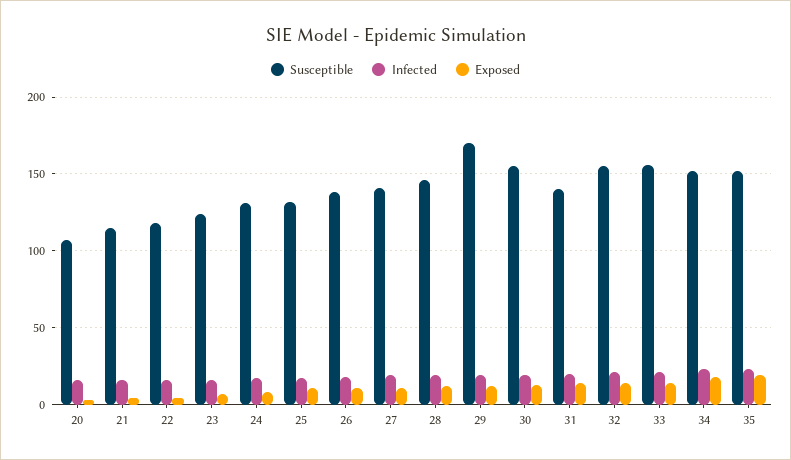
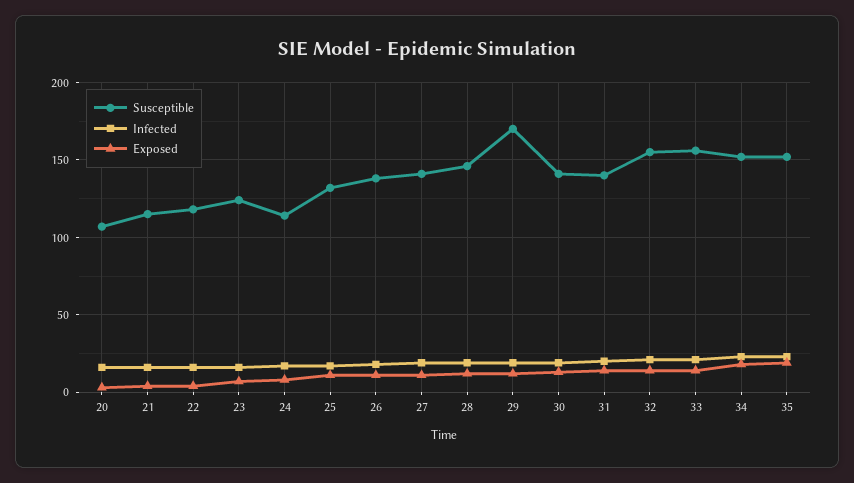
  {
    "Susceptible": {
      "20": 105,
      "21": 115,
      "22": 120,
      "23": 125,
-     "24": 130,
+     "24": 115,
      "25": 130,
      "26": 140,
      "27": 140,
      "28": 145,
      "29": 170,
-     "30": 155,
+     "30": 140,
      "31": 140,
      "32": 155,
      "33": 155,
      "34": 150,
      "35": 150
    },
    "Infected": {
      "20": 15,
      "21": 15,
      "22": 15,
      "23": 15,
      "24": 15,
      "25": 15,
      "26": 20,
      "27": 20,
      "28": 20,
      "29": 20,
      "30": 20,
      "31": 20,
      "32": 20,
      "33": 20,
      "34": 25,
      "35": 25
    },
    "Exposed": {
      "20": 5,
      "21": 5,
      "22": 5,
      "23": 5,
      "24": 10,
      "25": 10,
      "26": 10,
      "27": 10,
      "28": 10,
      "29": 10,
      "30": 15,
      "31": 15,
      "32": 15,
      "33": 15,
      "34": 20,
      "35": 20
    }
  }

